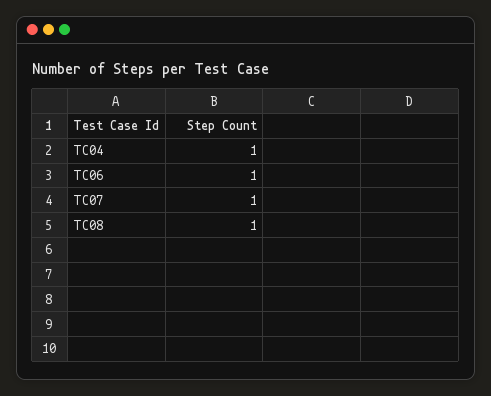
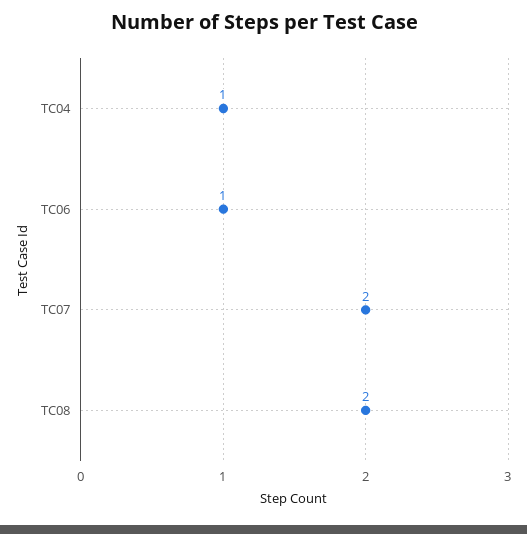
  {
    "TC04": 1,
    "TC06": 1,
-   "TC07": 1,
+   "TC07": 2,
-   "TC08": 1
+   "TC08": 2
  }

